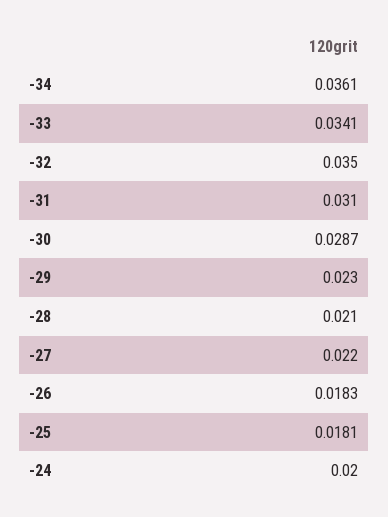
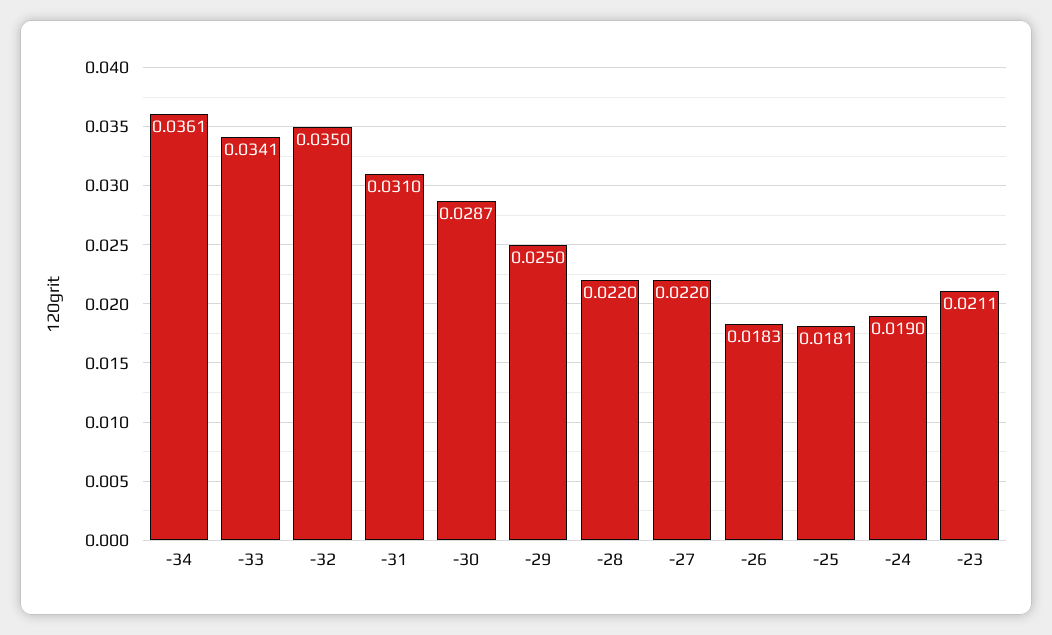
  {
    "-34": 0.0361,
    "-33": 0.0341,
    "-32": 0.035,
    "-31": 0.031,
    "-30": 0.0287,
-   "-29": 0.023,
+   "-29": 0.025,
-   "-28": 0.021,
+   "-28": 0.022,
    "-27": 0.022,
    "-26": 0.0183,
    "-25": 0.0181,
-   "-24": 0.02
+   "-24": 0.019,
+   "-23": 0.0211
  }

